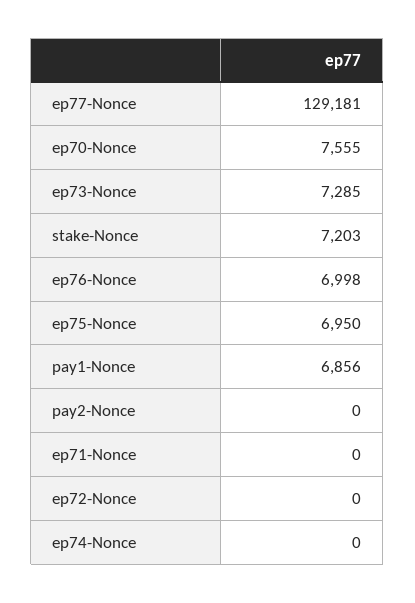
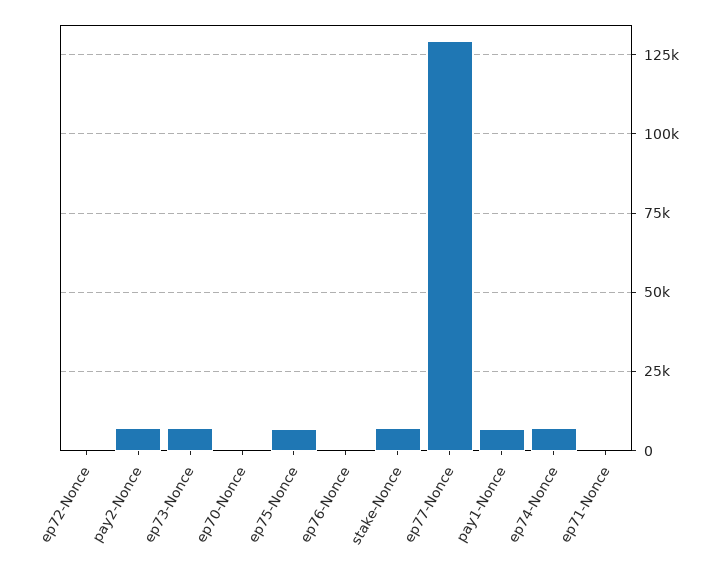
  {
    "ep77-Nonce": 129181,
-   "ep70-Nonce": 7555,
+   "ep70-Nonce": 0,
    "ep73-Nonce": 7285,
    "stake-Nonce": 7203,
-   "ep76-Nonce": 6998,
+   "ep76-Nonce": 0,
    "ep75-Nonce": 6950,
    "pay1-Nonce": 6856,
-   "pay2-Nonce": 0,
+   "pay2-Nonce": 7500,
    "ep71-Nonce": 0,
    "ep72-Nonce": 0,
-   "ep74-Nonce": 0
+   "ep74-Nonce": 7500
  }

